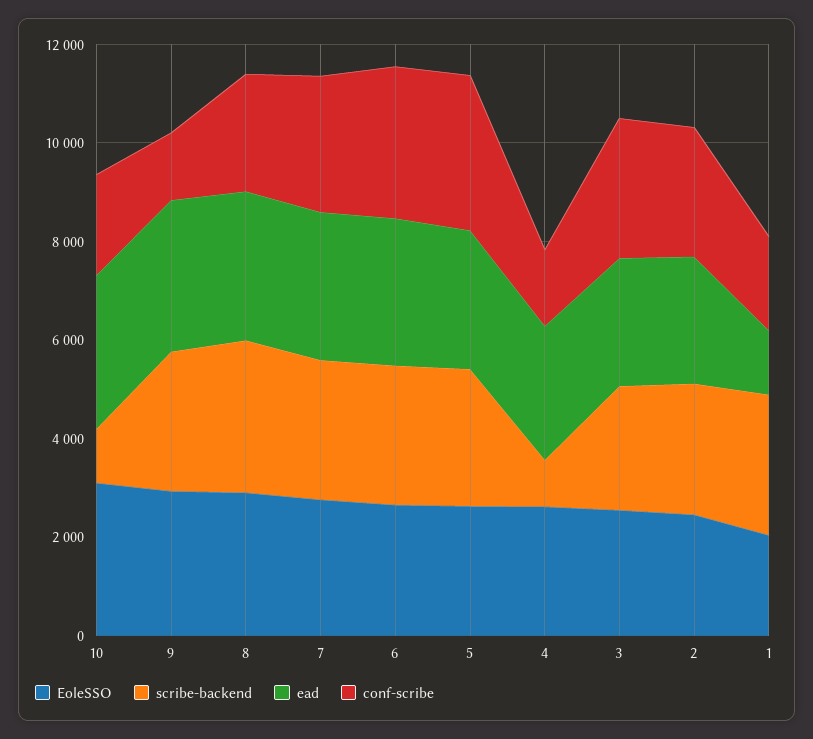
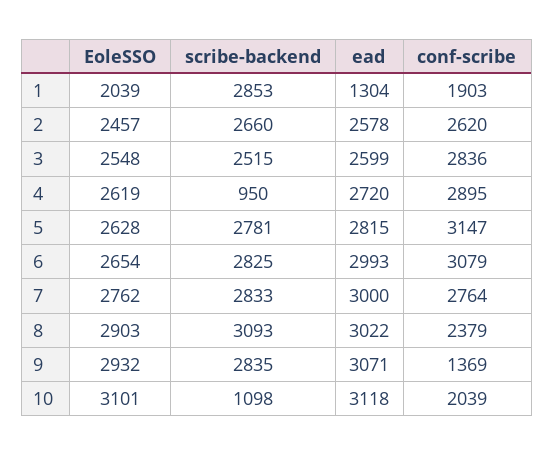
  {
    "EoleSSO": {
      "10": 3101,
      "9": 2932,
      "8": 2903,
      "7": 2762,
      "6": 2654,
      "5": 2628,
      "4": 2619,
      "3": 2548,
      "2": 2457,
      "1": 2039
    },
    "scribe-backend": {
      "10": 1098,
      "9": 2835,
      "8": 3093,
      "7": 2833,
      "6": 2825,
      "5": 2781,
      "4": 950,
      "3": 2515,
      "2": 2660,
      "1": 2853
    },
    "ead": {
      "10": 3118,
      "9": 3071,
      "8": 3022,
      "7": 3000,
      "6": 2993,
      "5": 2815,
      "4": 2720,
      "3": 2599,
      "2": 2578,
      "1": 1304
    },
    "conf-scribe": {
      "10": 2039,
      "9": 1369,
      "8": 2379,
      "7": 2764,
      "6": 3079,
      "5": 3147,
-     "4": 1500,
+     "4": 2895,
      "3": 2836,
      "2": 2620,
      "1": 1903
    }
  }

